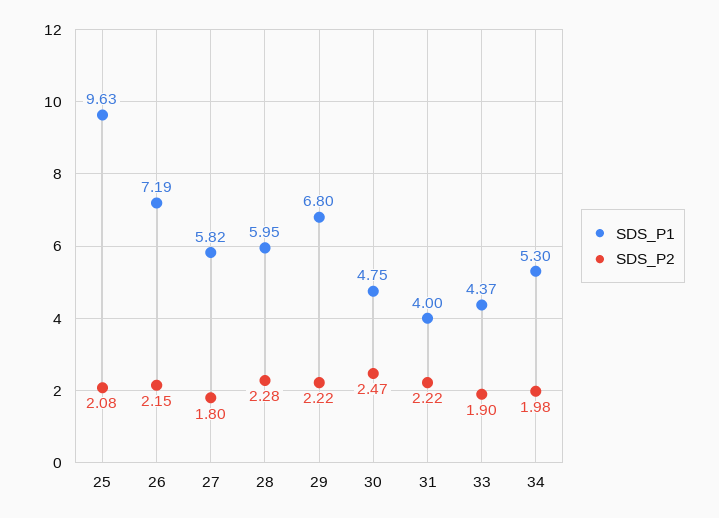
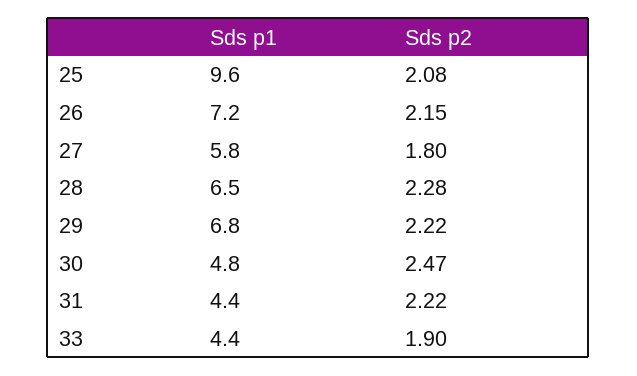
  {
    "SDS_P1": {
      "25": 9.63,
      "26": 7.19,
      "27": 5.82,
-     "28": 5.95,
+     "28": 6.5,
      "29": 6.8,
      "30": 4.75,
-     "31": 4,
+     "31": 4.4,
-     "33": 4.37,
+     "33": 4.37
-     "34": 5.3
    },
    "SDS_P2": {
      "25": 2.08,
      "26": 2.15,
      "27": 1.8,
      "28": 2.28,
      "29": 2.22,
      "30": 2.47,
      "31": 2.22,
-     "33": 1.9,
+     "33": 1.9
-     "34": 1.98
    }
  }

